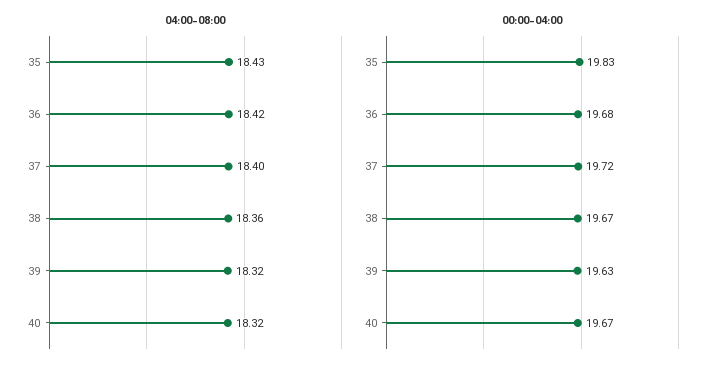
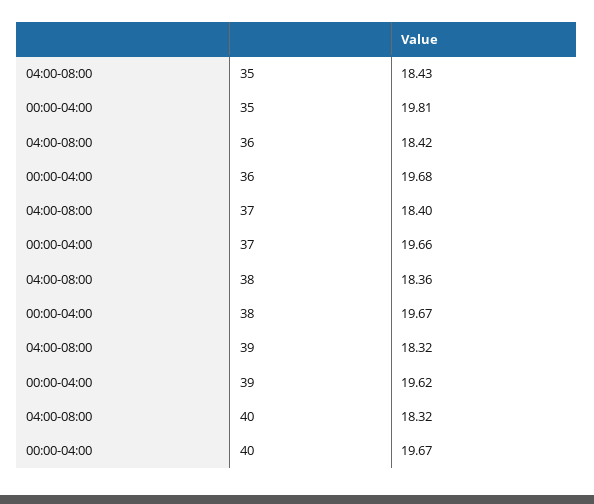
  {
    "04:00-08:00": {
      "35": 18.43,
      "36": 18.42,
      "37": 18.4,
      "38": 18.36,
      "39": 18.32,
      "40": 18.32
    },
    "00:00-04:00": {
-     "35": 19.83,
+     "35": 19.81,
      "36": 19.68,
-     "37": 19.72,
+     "37": 19.66,
      "38": 19.67,
-     "39": 19.63,
+     "39": 19.62,
      "40": 19.67
    }
  }

